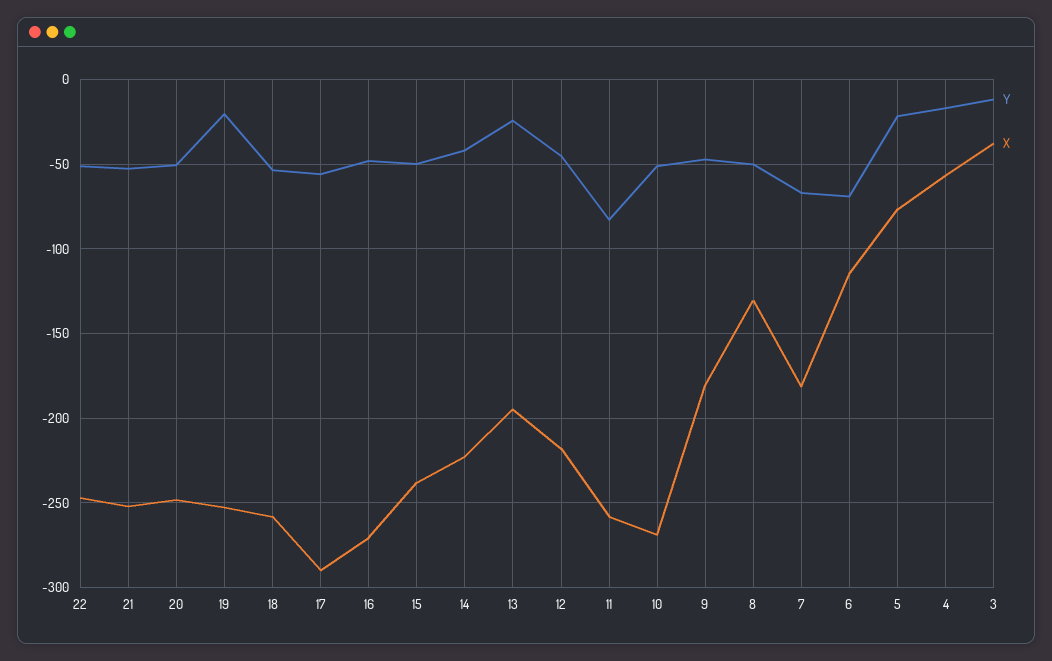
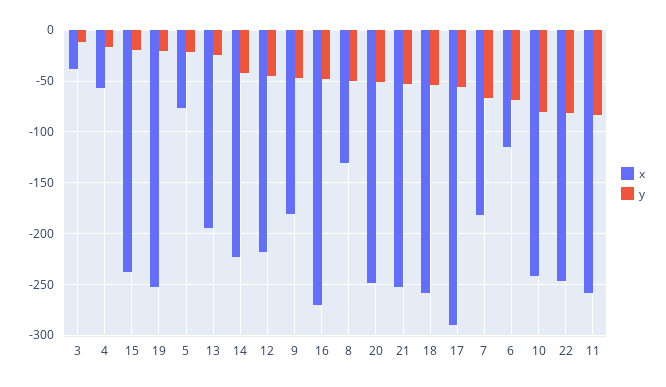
  {
    "Y": {
-     "22": -50,
+     "22": -80,
      "21": -55,
      "20": -50,
      "19": -20,
      "18": -55,
      "17": -55,
      "16": -50,
-     "15": -50,
+     "15": -20,
      "14": -40,
      "13": -25,
      "12": -45,
      "11": -85,
-     "10": -50,
+     "10": -80,
      "9": -45,
      "8": -50,
      "7": -65,
      "6": -70,
      "5": -20,
      "4": -15,
      "3": -10
    },
    "X": {
      "22": -245,
      "21": -250,
      "20": -250,
      "19": -255,
      "18": -260,
      "17": -290,
      "16": -270,
      "15": -240,
      "14": -225,
      "13": -195,
      "12": -220,
      "11": -260,
-     "10": -270,
+     "10": -240,
      "9": -180,
      "8": -130,
      "7": -180,
      "6": -115,
      "5": -75,
      "4": -55,
      "3": -40
    }
  }

